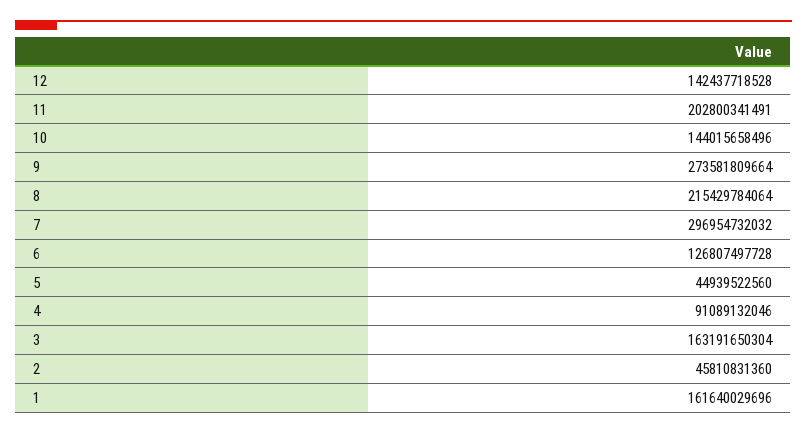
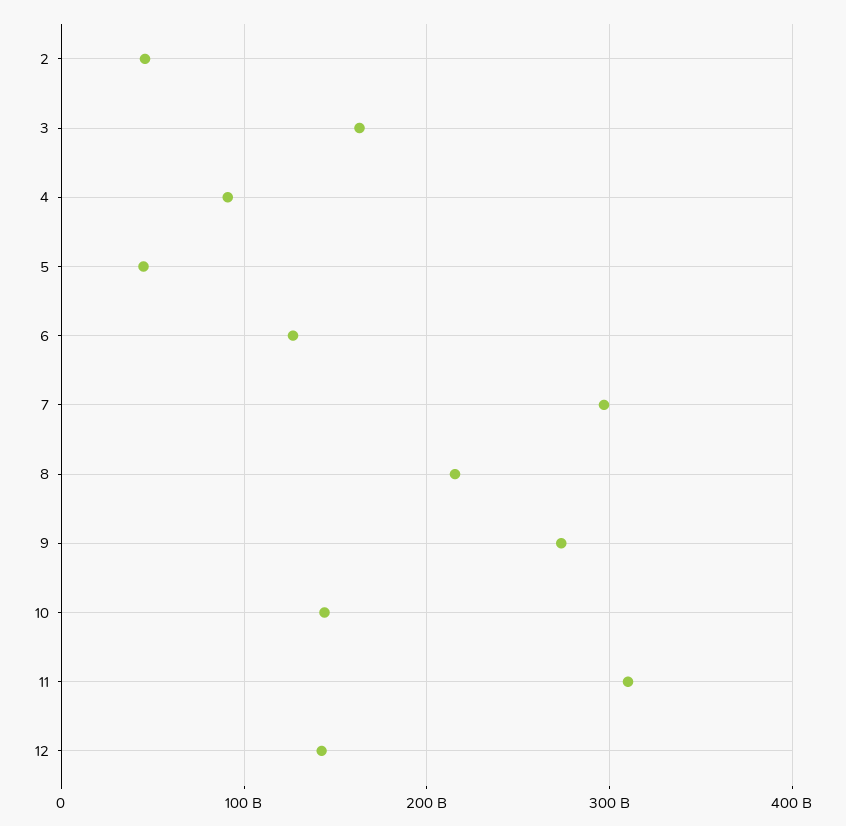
  {
    "12": 142437718528,
-   "11": 202800341491,
+   "11": 310000000000,
    "10": 144015658496,
    "9": 273581809664,
    "8": 215429784064,
    "7": 296954732032,
    "6": 126807497728,
    "5": 44939522560,
    "4": 91089132046,
    "3": 163191650304,
-   "2": 45810831360,
+   "2": 45810831360
-   "1": 161640029696
  }

